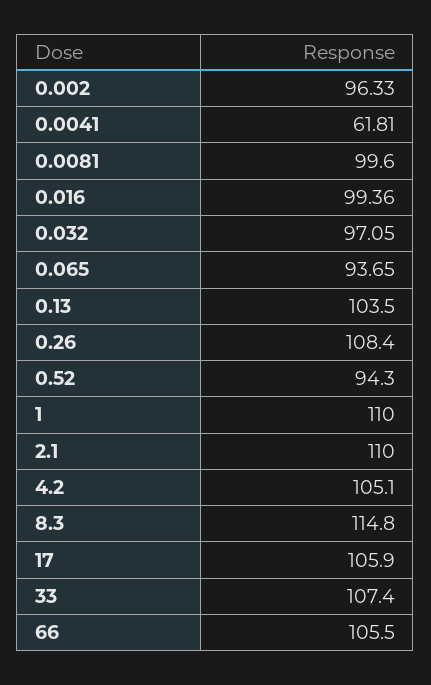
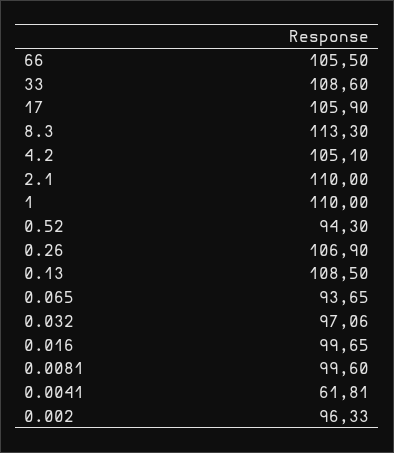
  {
    "0.002": 96.33,
    "0.0041": 61.81,
    "0.0081": 99.6,
-   "0.016": 99.36,
+   "0.016": 99.65,
-   "0.032": 97.05,
+   "0.032": 97.06,
    "0.065": 93.65,
-   "0.13": 103.5,
+   "0.13": 108.5,
-   "0.26": 108.4,
+   "0.26": 106.9,
    "0.52": 94.3,
    "1": 110,
    "2.1": 110,
    "4.2": 105.1,
-   "8.3": 114.8,
+   "8.3": 113.3,
    "17": 105.9,
-   "33": 107.4,
+   "33": 108.6,
    "66": 105.5
  }

